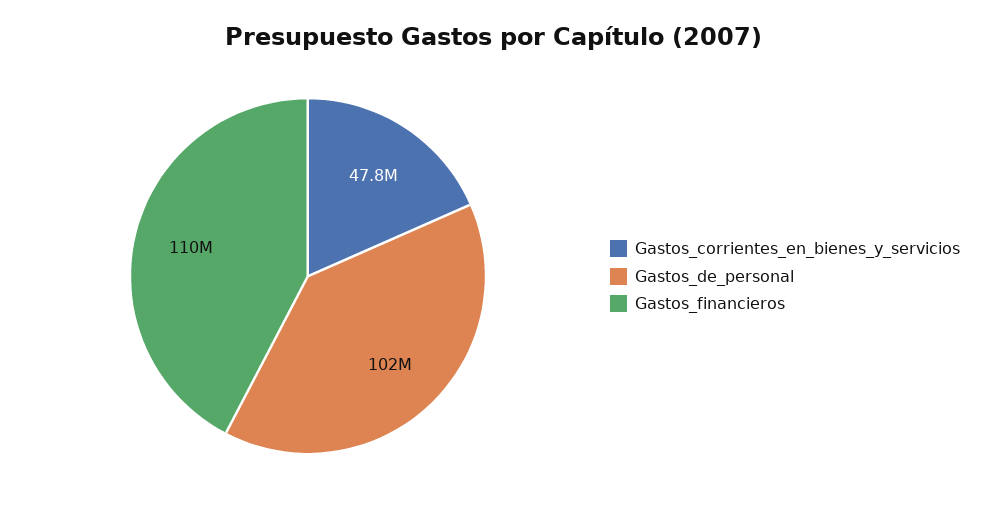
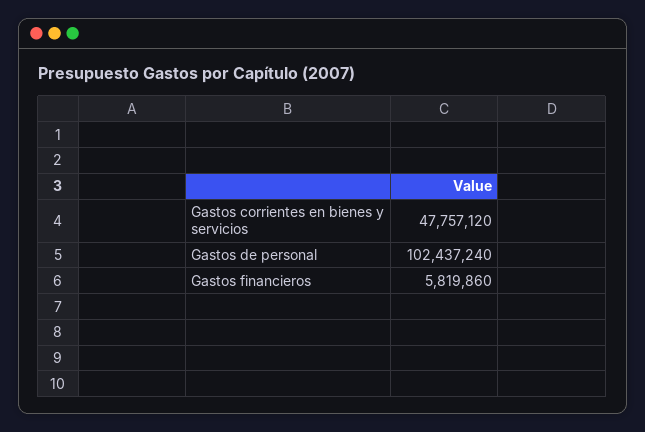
  {
    "Gastos_corrientes_en_bienes_y_servicios": 47757120,
    "Gastos_de_personal": 102437240,
-   "Gastos_financieros": 110000000
+   "Gastos_financieros": 5819860
  }

